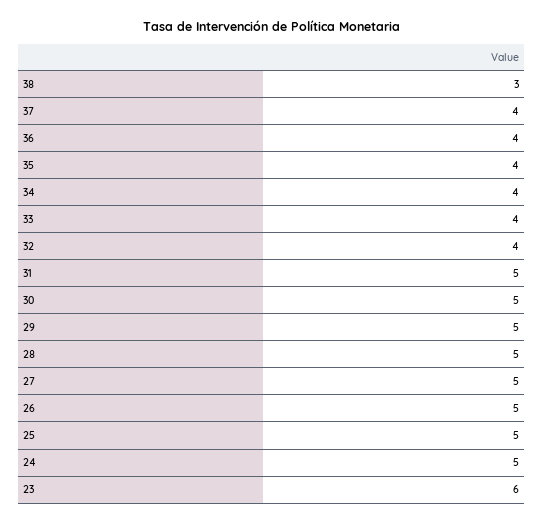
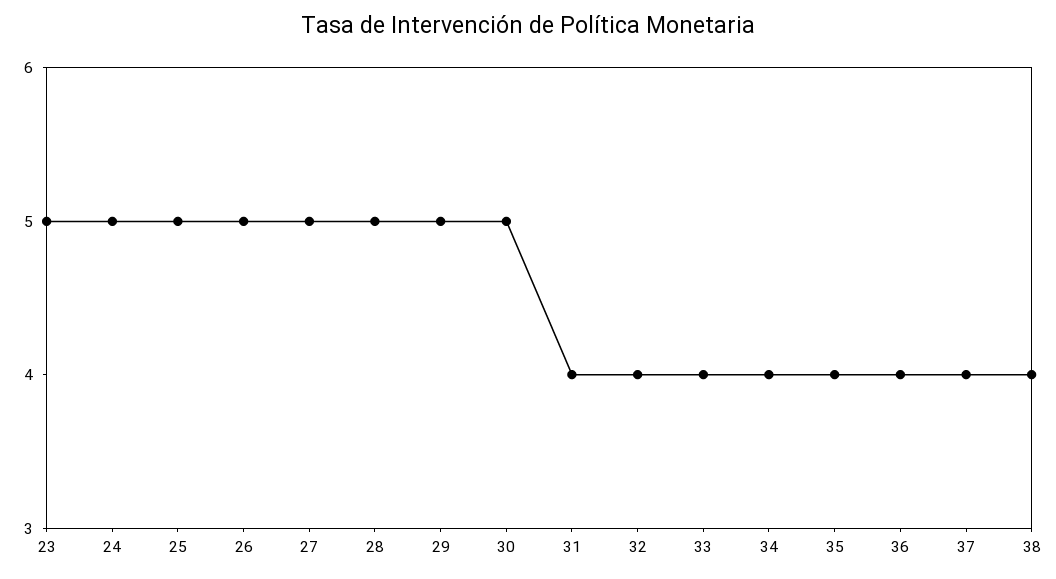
  {
-   "38": 3,
+   "38": 4,
    "37": 4,
    "36": 4,
    "35": 4,
    "34": 4,
    "33": 4,
    "32": 4,
-   "31": 5,
+   "31": 4,
    "30": 5,
    "29": 5,
    "28": 5,
    "27": 5,
    "26": 5,
    "25": 5,
    "24": 5,
-   "23": 6
+   "23": 5
  }

